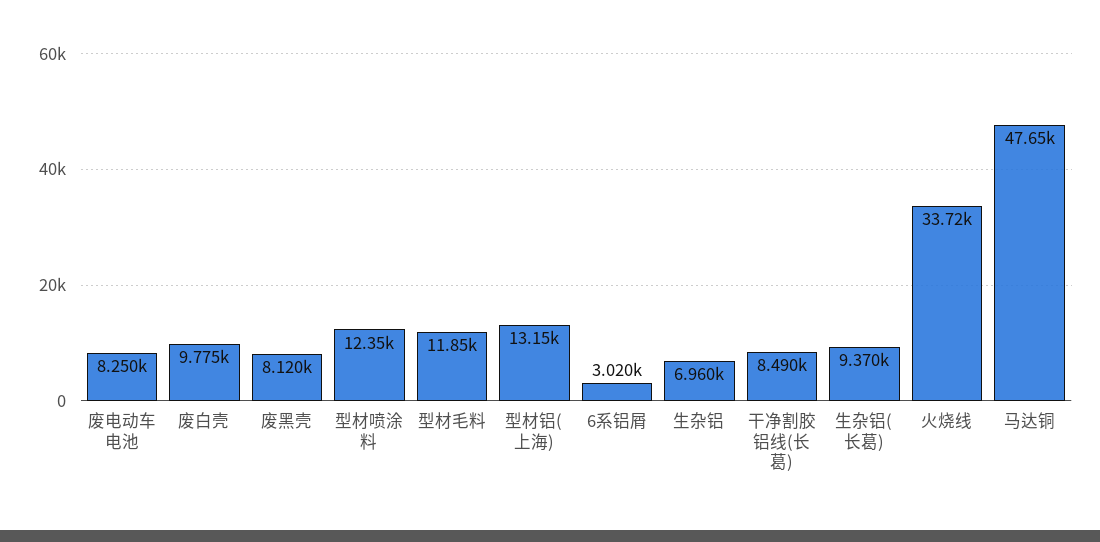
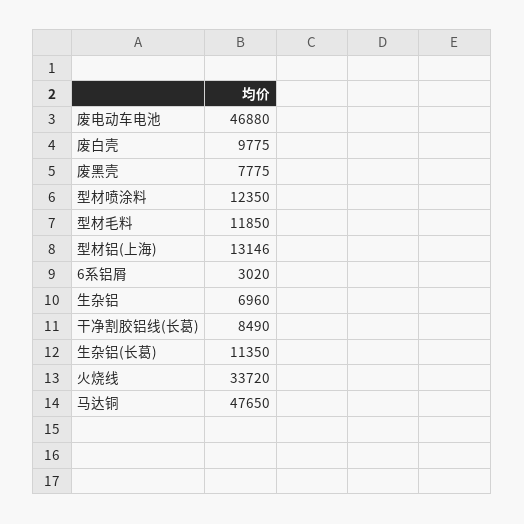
  {
-   "废电动车电池": 8250,
+   "废电动车电池": 46880,
    "废白壳": 9775,
-   "废黑壳": 8120,
+   "废黑壳": 7775,
    "型材喷涂料": 12350,
    "型材毛料": 11850,
-   "型材铝(上海)": 13150,
+   "型材铝(上海)": 13146,
    "6系铝屑": 3020,
    "生杂铝": 6960,
    "干净割胶铝线(长葛)": 8490,
-   "生杂铝(长葛)": 9370,
+   "生杂铝(长葛)": 11350,
    "火烧线": 33720,
    "马达铜": 47650
  }

